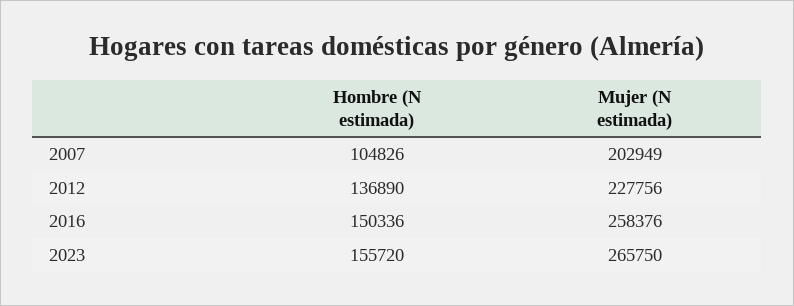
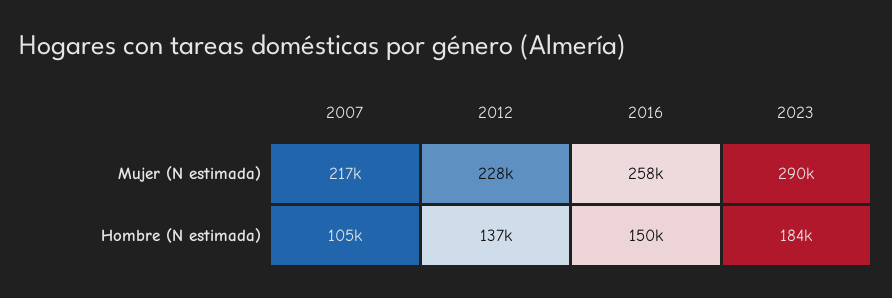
  {
    "Hombre (N estimada)": {
      "2007": 104826,
      "2012": 136890,
      "2016": 150336,
-     "2023": 155720
+     "2023": 184000
    },
    "Mujer (N estimada)": {
-     "2007": 202949,
+     "2007": 217000,
      "2012": 227756,
      "2016": 258376,
-     "2023": 265750
+     "2023": 290000
    }
  }

